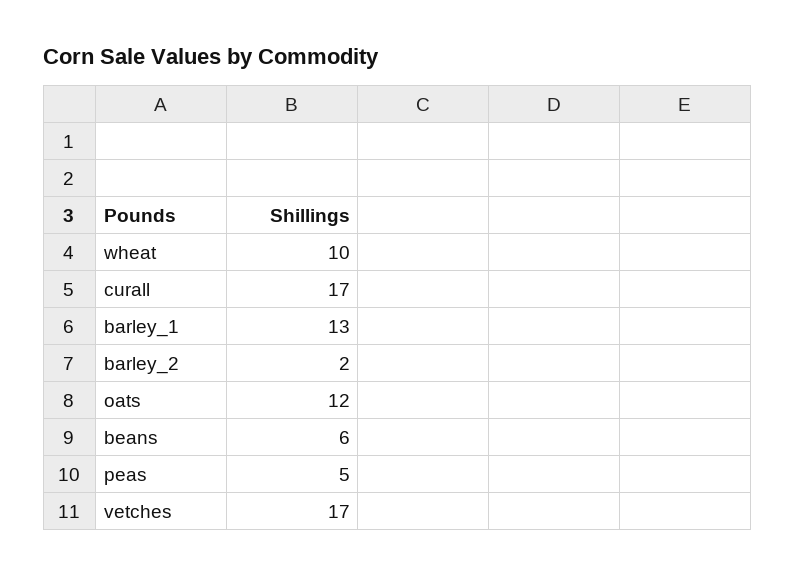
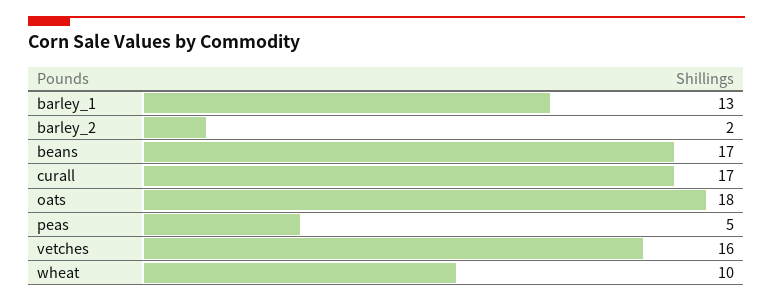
  {
    "wheat": 10,
    "curall": 17,
    "barley_1": 13,
    "barley_2": 2,
-   "oats": 12,
+   "oats": 18,
-   "beans": 6,
+   "beans": 17,
    "peas": 5,
-   "vetches": 17
+   "vetches": 16
  }

